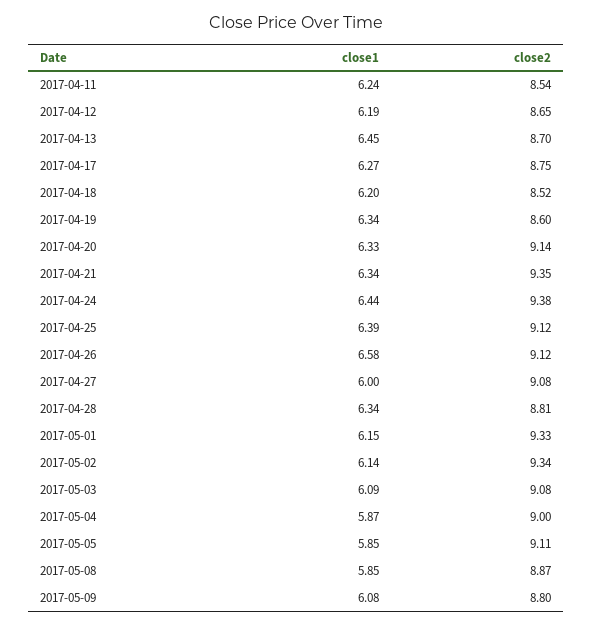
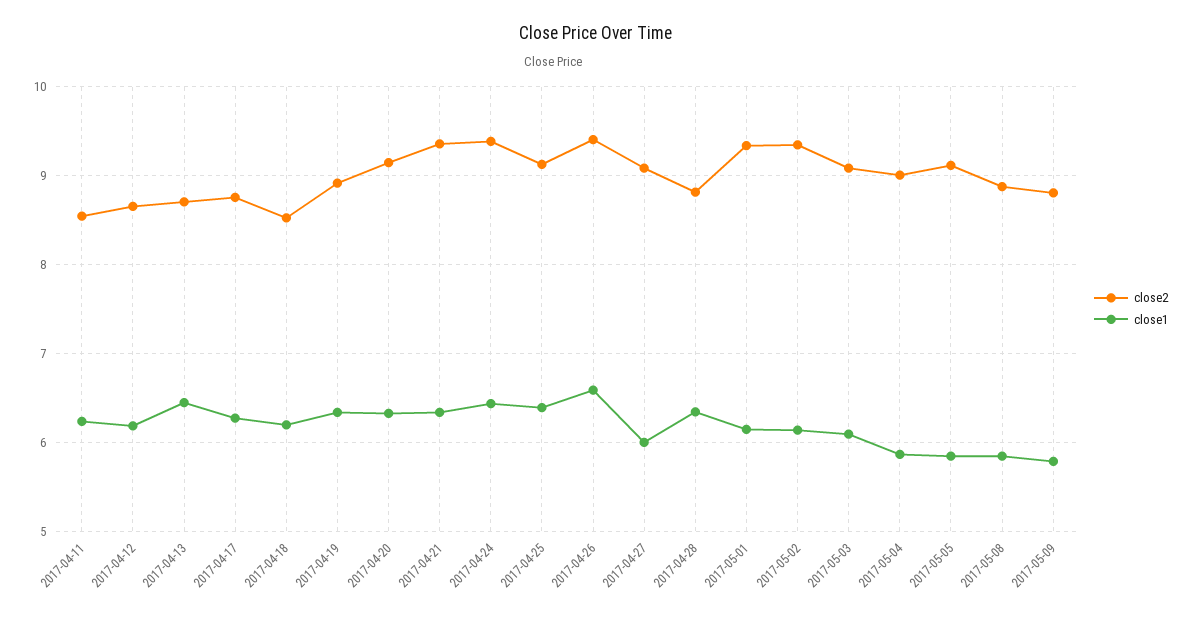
  {
    "close1": {
      "2017-04-11": 6.24,
      "2017-04-12": 6.19,
      "2017-04-13": 6.45,
      "2017-04-17": 6.27,
      "2017-04-18": 6.2,
      "2017-04-19": 6.34,
      "2017-04-20": 6.33,
      "2017-04-21": 6.34,
      "2017-04-24": 6.44,
      "2017-04-25": 6.39,
      "2017-04-26": 6.58,
      "2017-04-27": 6,
      "2017-04-28": 6.34,
      "2017-05-01": 6.15,
      "2017-05-02": 6.14,
      "2017-05-03": 6.09,
      "2017-05-04": 5.87,
      "2017-05-05": 5.85,
      "2017-05-08": 5.85,
-     "2017-05-09": 6.08
+     "2017-05-09": 5.8
    },
    "close2": {
      "2017-04-11": 8.54,
      "2017-04-12": 8.65,
      "2017-04-13": 8.7,
      "2017-04-17": 8.75,
      "2017-04-18": 8.52,
-     "2017-04-19": 8.6,
+     "2017-04-19": 8.9,
      "2017-04-20": 9.14,
      "2017-04-21": 9.35,
      "2017-04-24": 9.38,
      "2017-04-25": 9.12,
-     "2017-04-26": 9.12,
+     "2017-04-26": 9.4,
      "2017-04-27": 9.08,
      "2017-04-28": 8.81,
      "2017-05-01": 9.33,
      "2017-05-02": 9.34,
      "2017-05-03": 9.08,
      "2017-05-04": 9,
      "2017-05-05": 9.11,
      "2017-05-08": 8.87,
      "2017-05-09": 8.8
    }
  }

